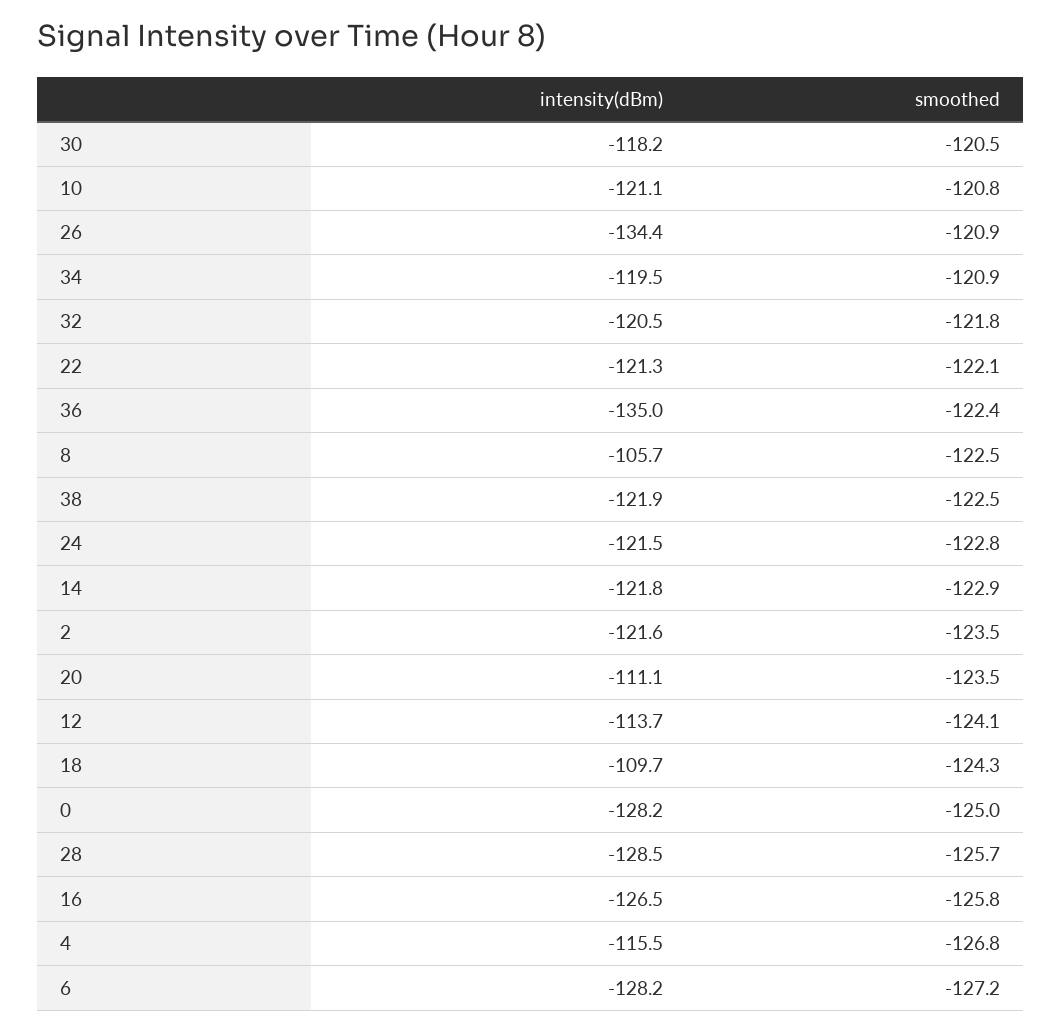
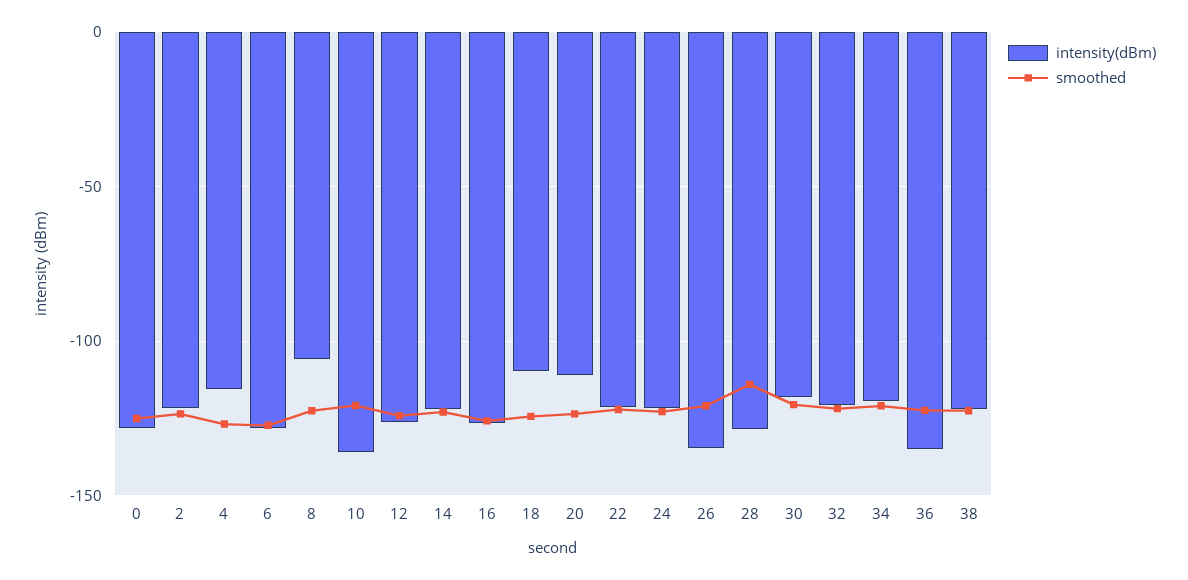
  {
    "intensity(dBm)": {
      "30": -118.2,
-     "10": -121.1,
+     "10": -135,
      "26": -134.4,
      "34": -119.5,
      "32": -120.5,
      "22": -121.3,
      "36": -135,
      "8": -105.7,
      "38": -121.9,
      "24": -121.5,
      "14": -121.8,
      "2": -121.6,
      "20": -111.1,
-     "12": -113.7,
+     "12": -125,
      "18": -109.7,
      "0": -128.2,
      "28": -128.5,
      "16": -126.5,
      "4": -115.5,
      "6": -128.2
    },
    "smoothed": {
      "30": -120.5,
      "10": -120.8,
      "26": -120.9,
      "34": -120.9,
      "32": -121.8,
      "22": -122.1,
      "36": -122.4,
      "8": -122.5,
      "38": -122.5,
      "24": -122.8,
      "14": -122.9,
      "2": -123.5,
      "20": -123.5,
      "12": -124.1,
      "18": -124.3,
      "0": -125,
-     "28": -125.7,
+     "28": -115,
      "16": -125.8,
      "4": -126.8,
      "6": -127.2
    }
  }

